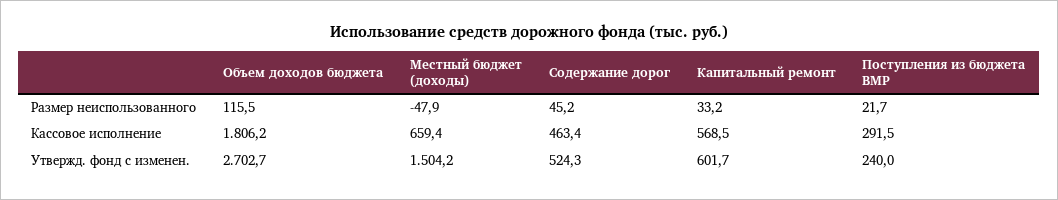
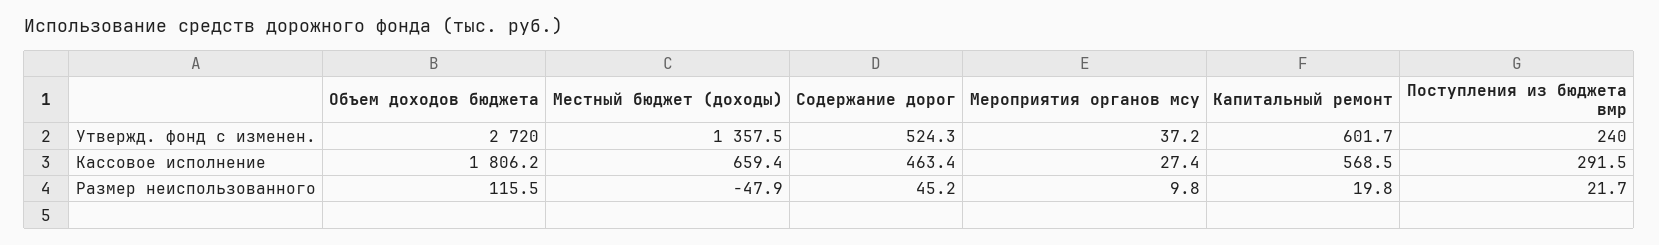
  {
    "Объем доходов бюджета": {
      "Размер неиспользованного": 115.5,
      "Кассовое исполнение": 1806.2,
-     "Утвержд. фонд с изменен.": 2702.7
+     "Утвержд. фонд с изменен.": 2720
    },
    "Местный бюджет (доходы)": {
      "Размер неиспользованного": -47.9,
      "Кассовое исполнение": 659.4,
-     "Утвержд. фонд с изменен.": 1504.2
+     "Утвержд. фонд с изменен.": 1357.5
    },
    "Содержание дорог": {
      "Размер неиспользованного": 45.2,
      "Кассовое исполнение": 463.4,
      "Утвержд. фонд с изменен.": 524.3
    },
    "Капитальный ремонт": {
-     "Размер неиспользованного": 33.2,
+     "Размер неиспользованного": 19.8,
      "Кассовое исполнение": 568.5,
      "Утвержд. фонд с изменен.": 601.7
    },
    "Поступления из бюджета ВМР": {
      "Размер неиспользованного": 21.7,
      "Кассовое исполнение": 291.5,
      "Утвержд. фонд с изменен.": 240
-   }
+   },
+   "Мероприятия органов мсу": {
+     "Утвержд. фонд с изменен.": 37.2,
+     "Кассовое исполнение": 27.4,
+     "Размер неиспользованного": 9.8
+   }
  }

